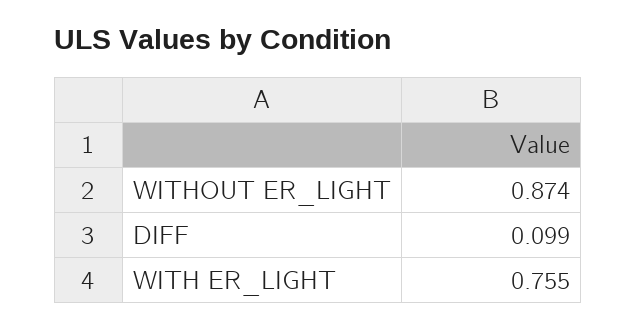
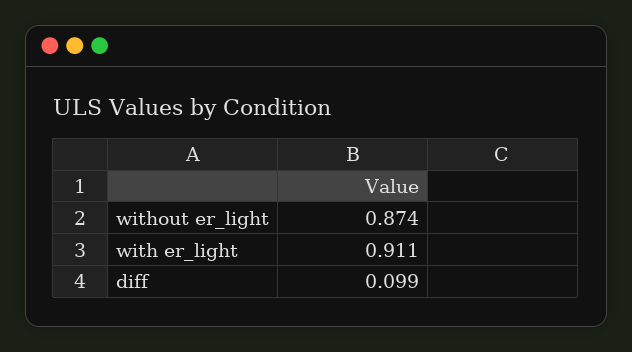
  {
    "WITHOUT ER_LIGHT": 0.874,
    "DIFF": 0.099,
-   "WITH ER_LIGHT": 0.755
+   "WITH ER_LIGHT": 0.911
  }

